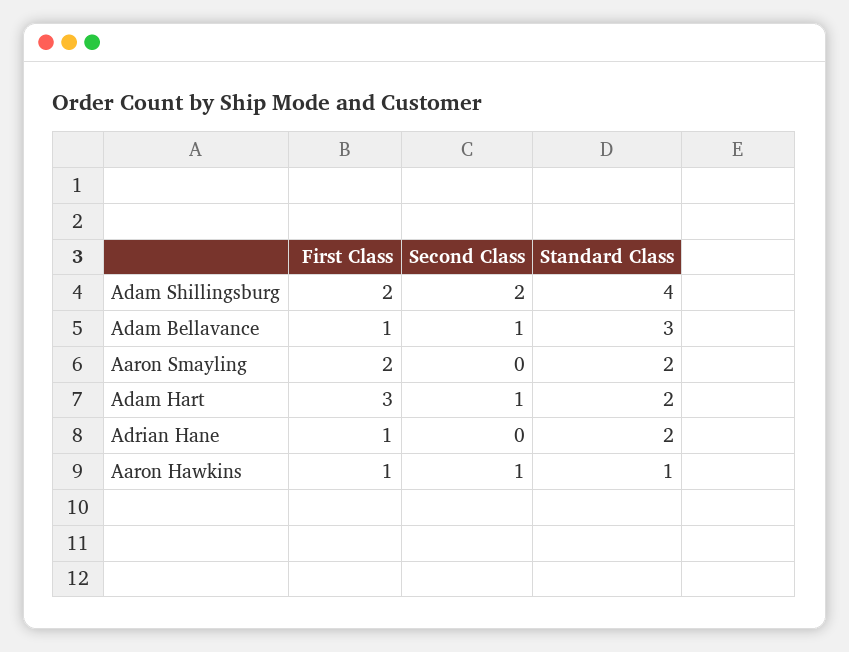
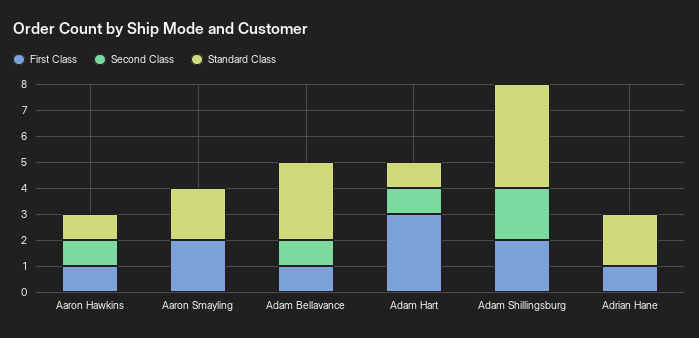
  {
    "First Class": {
      "Adam Shillingsburg": 2,
      "Adam Bellavance": 1,
      "Aaron Smayling": 2,
      "Adam Hart": 3,
      "Adrian Hane": 1,
      "Aaron Hawkins": 1
    },
    "Second Class": {
      "Adam Shillingsburg": 2,
      "Adam Bellavance": 1,
      "Aaron Smayling": 0,
      "Adam Hart": 1,
      "Adrian Hane": 0,
      "Aaron Hawkins": 1
    },
    "Standard Class": {
      "Adam Shillingsburg": 4,
      "Adam Bellavance": 3,
      "Aaron Smayling": 2,
-     "Adam Hart": 2,
+     "Adam Hart": 1,
      "Adrian Hane": 2,
      "Aaron Hawkins": 1
    }
  }

